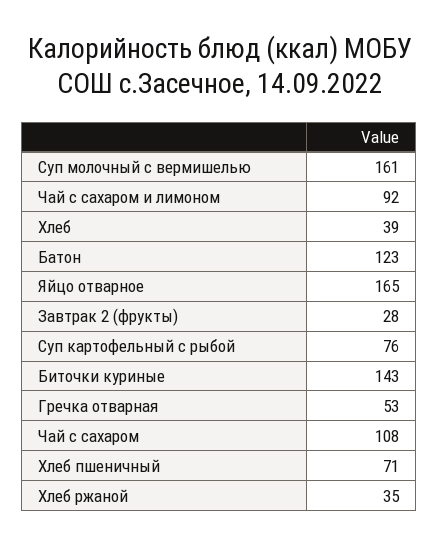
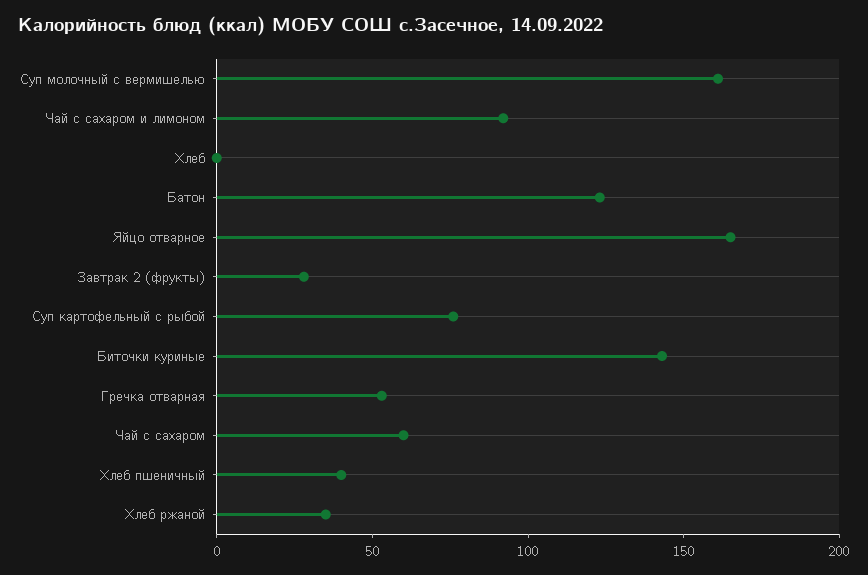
  {
    "Суп молочный с вермишелью": 161,
    "Чай с сахаром и лимоном": 92,
-   "Хлеб": 39,
+   "Хлеб": 0,
    "Батон": 123,
    "Яйцо отварное": 165,
    "Завтрак 2 (фрукты)": 28,
    "Суп картофельный с рыбой": 76,
    "Биточки куриные": 143,
    "Гречка отварная": 53,
-   "Чай с сахаром": 108,
+   "Чай с сахаром": 60,
-   "Хлеб пшеничный": 71,
+   "Хлеб пшеничный": 40,
    "Хлеб ржаной": 35
  }

